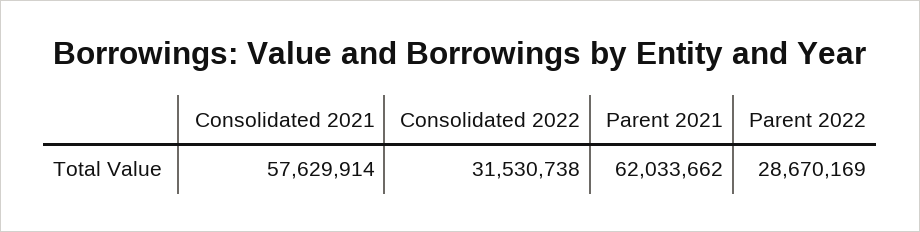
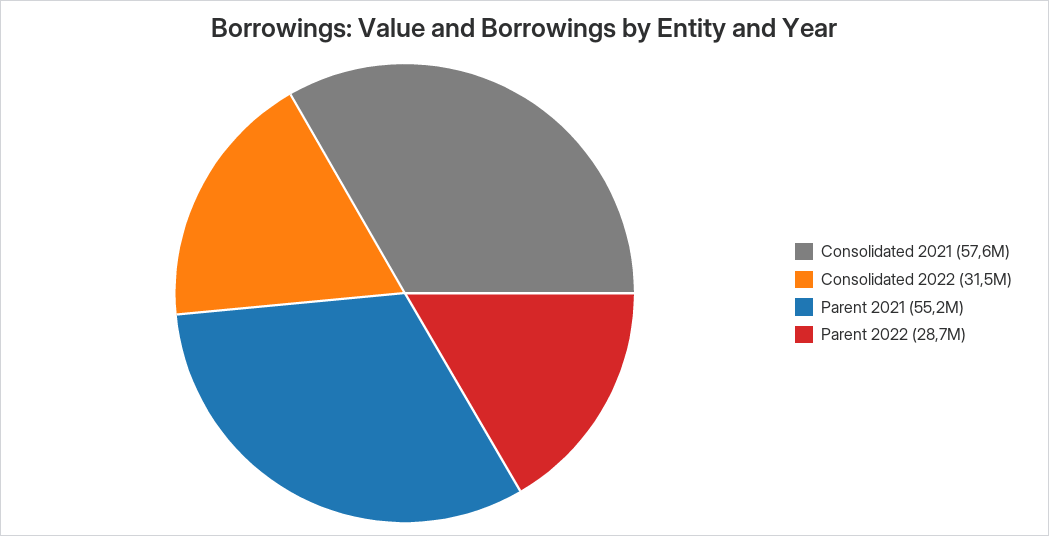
  {
    "Consolidated 2021": 57629914,
    "Consolidated 2022": 31530738,
-   "Parent 2021": 62033662,
+   "Parent 2021": 55200000,
    "Parent 2022": 28670169
  }

